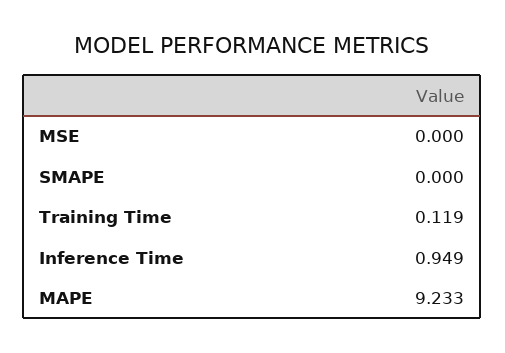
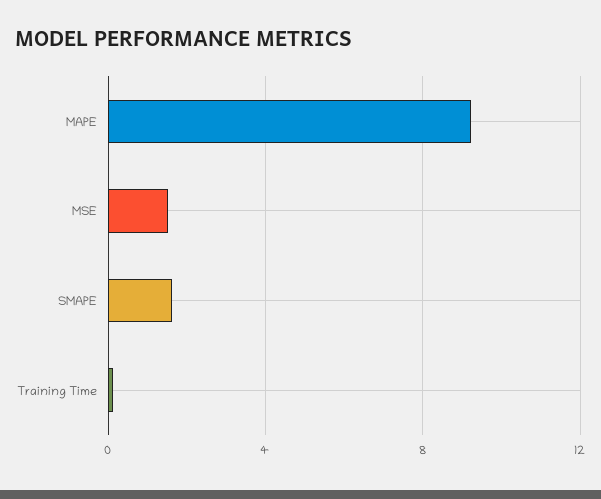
  {
-   "MSE": 0,
+   "MSE": 1.5,
-   "SMAPE": 0,
+   "SMAPE": 1.5,
    "Training Time": 0.119,
-   "Inference Time": 0.949,
    "MAPE": 9.233
  }

